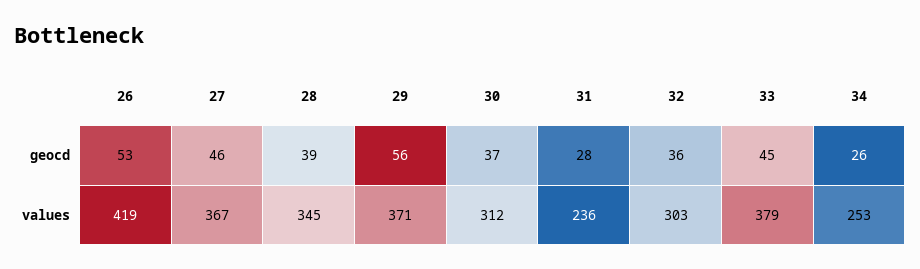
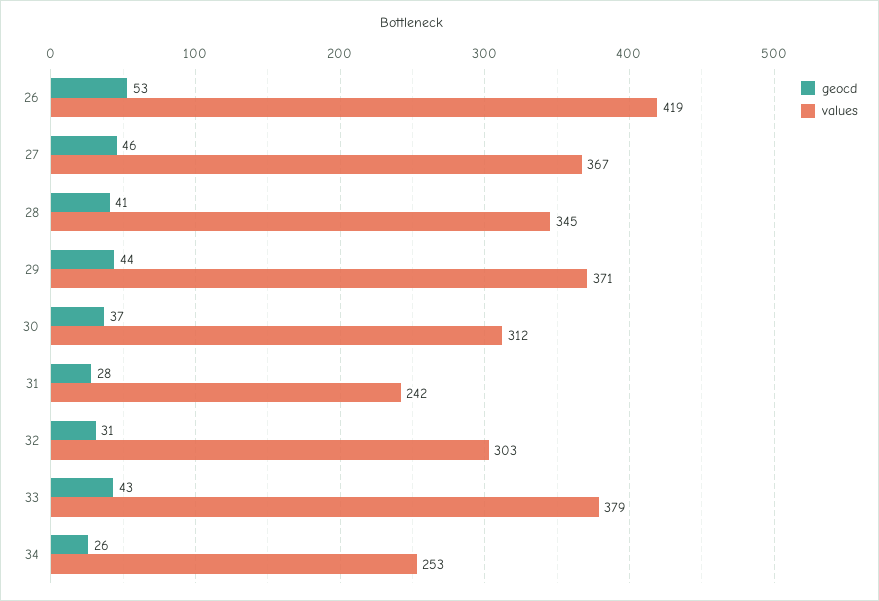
  {
    "geocd": {
      "26": 53,
      "27": 46,
-     "28": 39,
+     "28": 41,
-     "29": 56,
+     "29": 44,
      "30": 37,
      "31": 28,
-     "32": 36,
+     "32": 31,
-     "33": 45,
+     "33": 43,
      "34": 26
    },
    "values": {
      "26": 419,
      "27": 367,
      "28": 345,
      "29": 371,
      "30": 312,
-     "31": 236,
+     "31": 242,
      "32": 303,
      "33": 379,
      "34": 253
    }
  }

